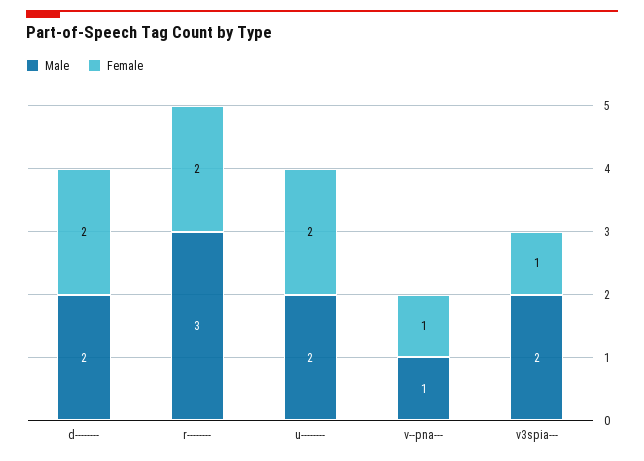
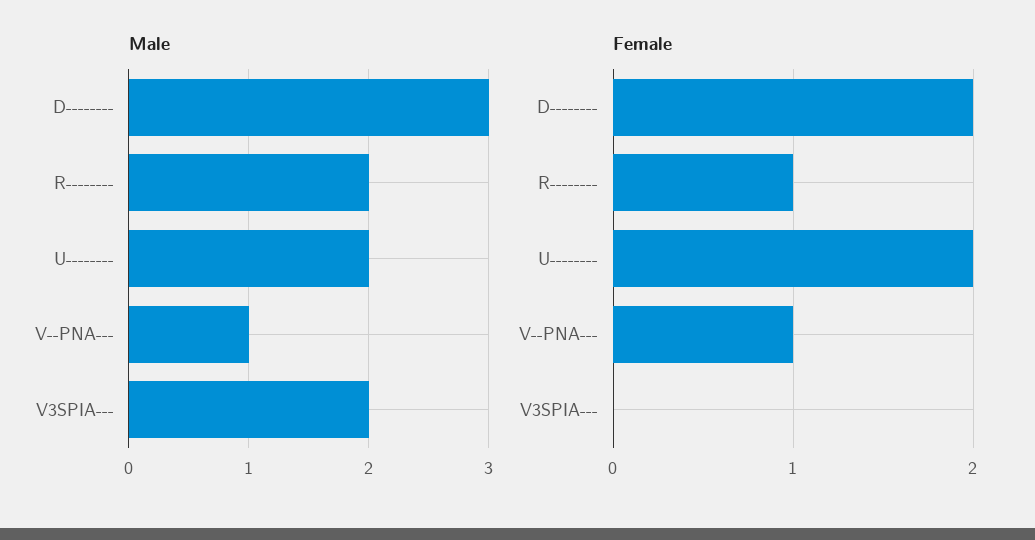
  {
    "Male": {
-     "d--------": 2,
+     "d--------": 3,
-     "r--------": 3,
+     "r--------": 2,
      "u--------": 2,
      "v--pna---": 1,
      "v3spia---": 2
    },
    "Female": {
      "d--------": 2,
-     "r--------": 2,
+     "r--------": 1,
      "u--------": 2,
      "v--pna---": 1,
-     "v3spia---": 1
+     "v3spia---": 0
    }
  }

